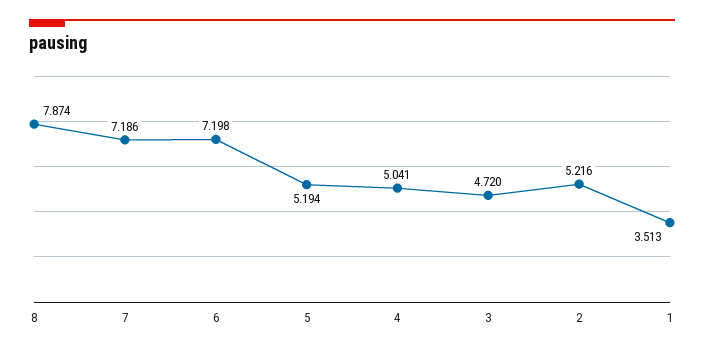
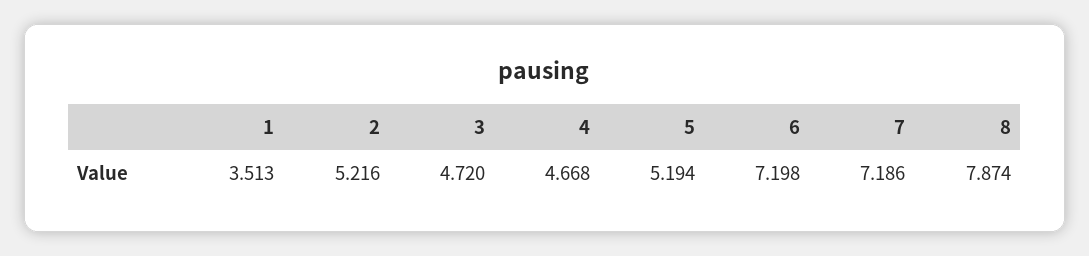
  {
    "8": 7.874,
    "7": 7.186,
    "6": 7.198,
    "5": 5.194,
-   "4": 5.041,
+   "4": 4.668,
    "3": 4.72,
    "2": 5.216,
    "1": 3.513
  }

